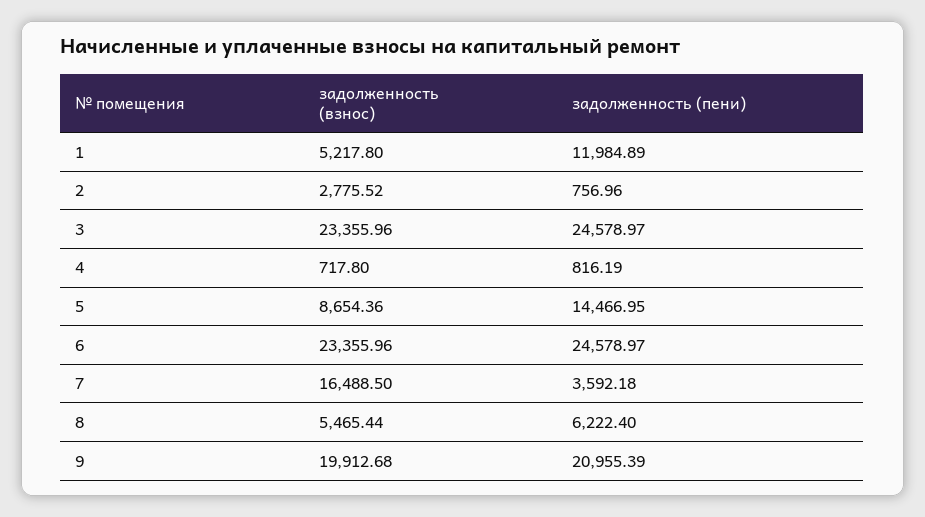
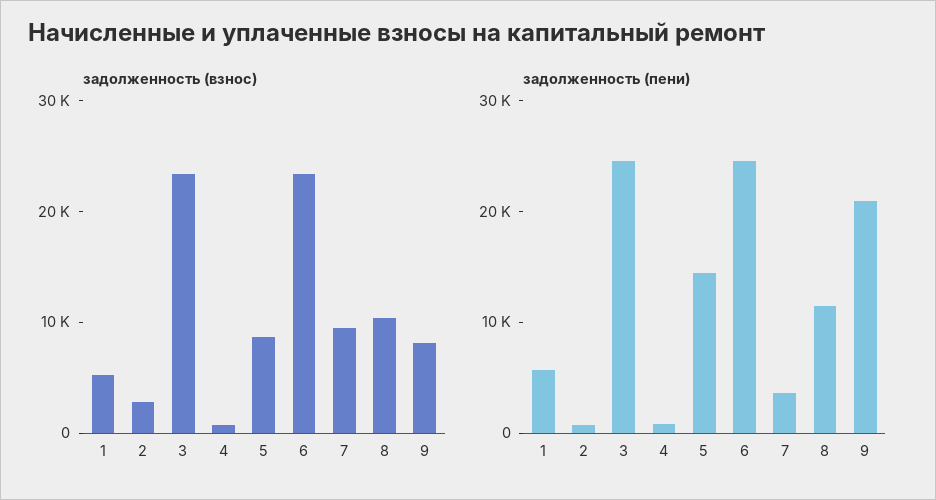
  {
    "задолженность (взнос)": {
      "1": 5217.8,
      "2": 2775.52,
      "3": 23355.96,
      "4": 717.8,
      "5": 8654.36,
      "6": 23355.96,
-     "7": 16488.5,
+     "7": 10000,
-     "8": 5465.44,
+     "8": 10000,
-     "9": 19912.68
+     "9": 8000
    },
    "задолженность (пени)": {
-     "1": 11984.89,
+     "1": 6000,
      "2": 756.96,
      "3": 24578.97,
      "4": 816.19,
      "5": 14466.95,
      "6": 24578.97,
      "7": 3592.18,
-     "8": 6222.4,
+     "8": 12000,
      "9": 20955.39
    }
  }

